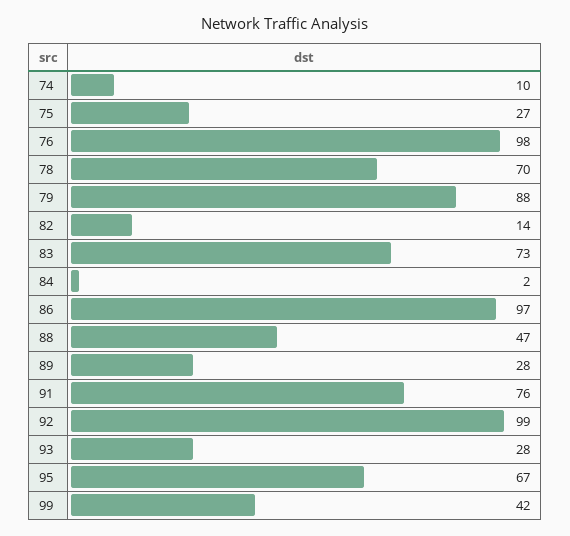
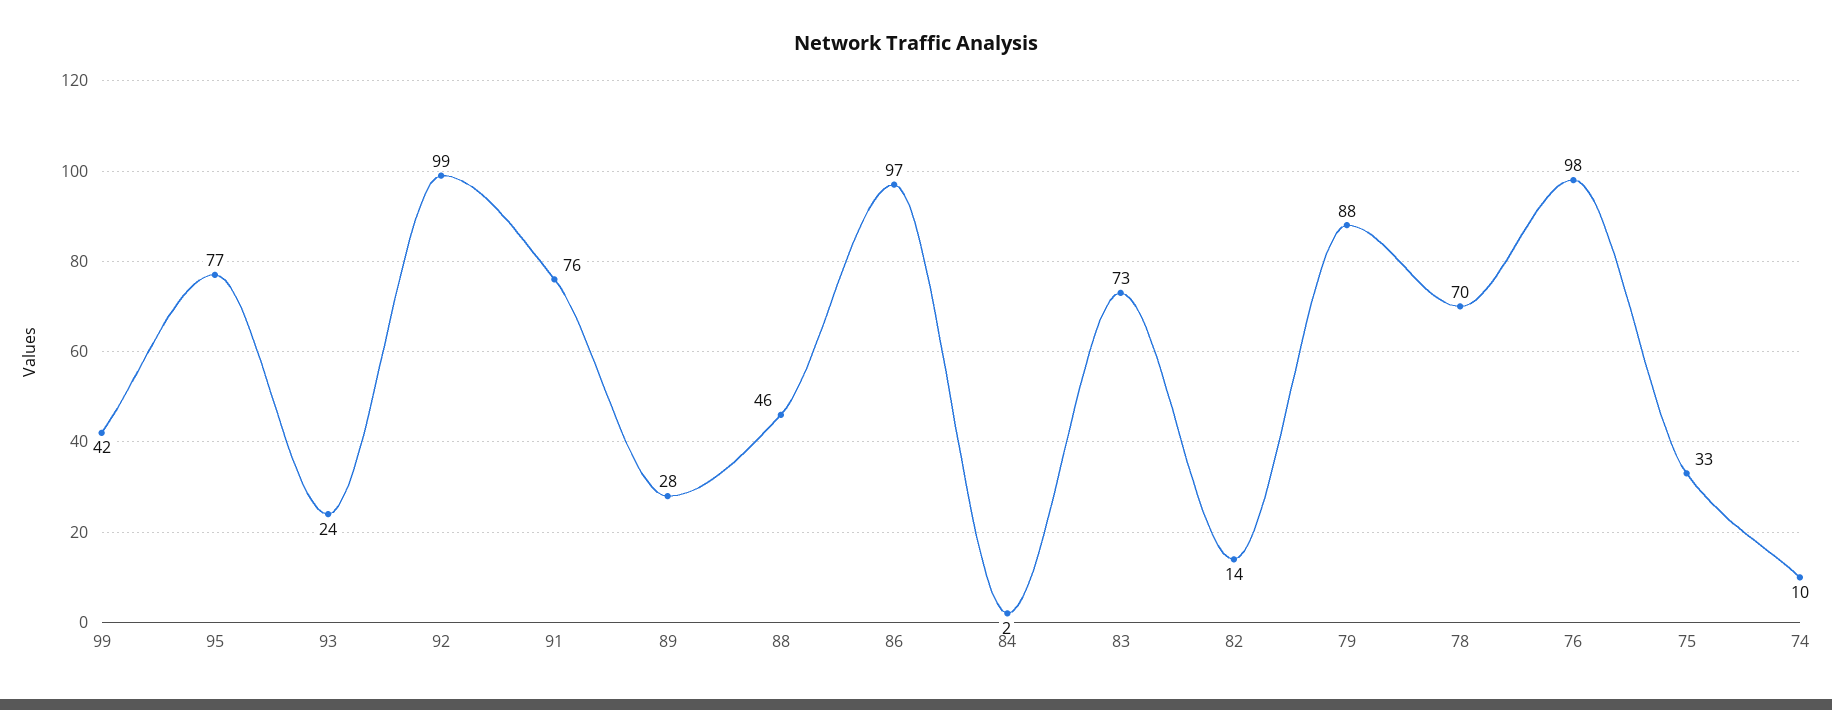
  {
    "74": 10,
-   "75": 27,
+   "75": 33,
    "76": 98,
    "78": 70,
    "79": 88,
    "82": 14,
    "83": 73,
    "84": 2,
    "86": 97,
-   "88": 47,
+   "88": 46,
    "89": 28,
    "91": 76,
    "92": 99,
-   "93": 28,
+   "93": 24,
-   "95": 67,
+   "95": 77,
    "99": 42
  }

